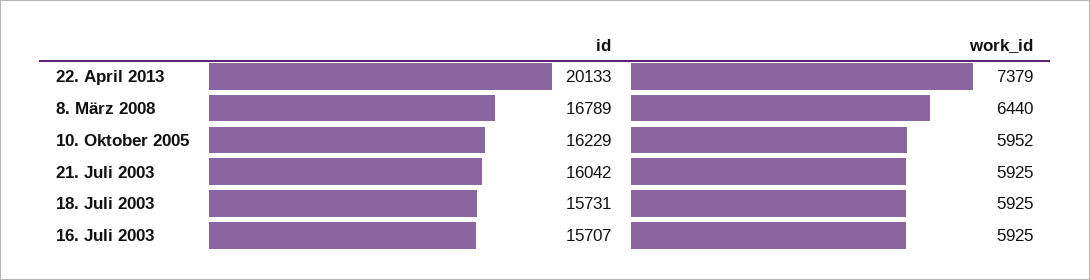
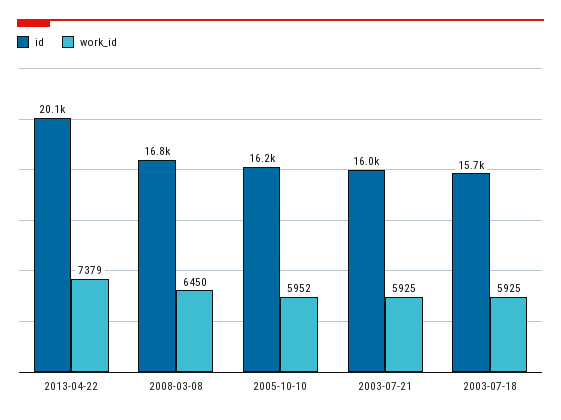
  {
    "id": {
      "22. April 2013": 20133,
      "8. März 2008": 16789,
      "10. Oktober 2005": 16229,
      "21. Juli 2003": 16042,
-     "18. Juli 2003": 15731,
+     "18. Juli 2003": 15731
-     "16. Juli 2003": 15707
    },
    "work_id": {
      "22. April 2013": 7379,
-     "8. März 2008": 6440,
+     "8. März 2008": 6450,
      "10. Oktober 2005": 5952,
      "21. Juli 2003": 5925,
-     "18. Juli 2003": 5925,
+     "18. Juli 2003": 5925
-     "16. Juli 2003": 5925
    }
  }

